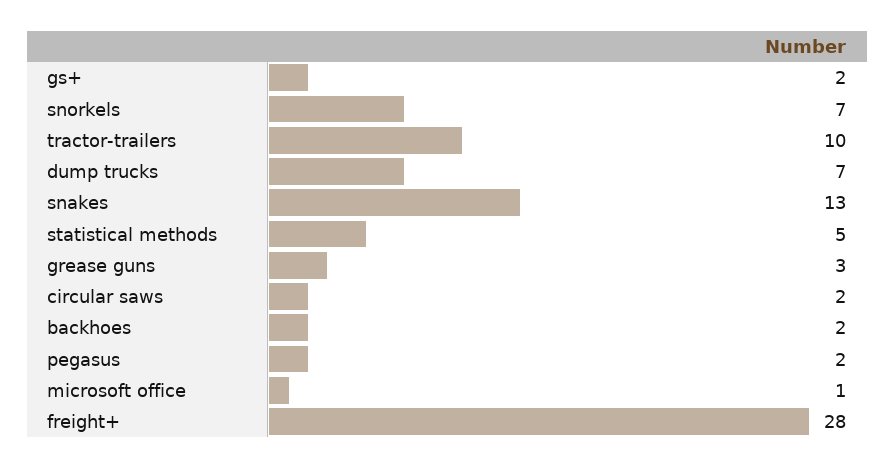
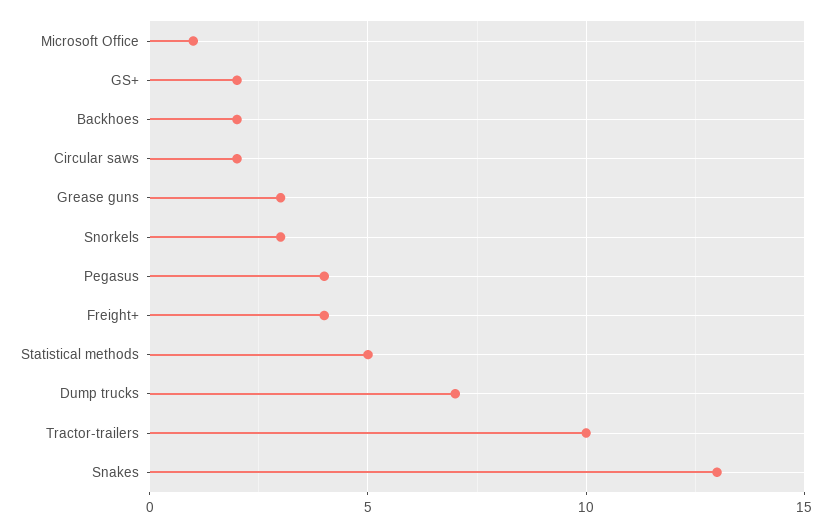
  {
    "gs+": 2,
-   "snorkels": 7,
+   "snorkels": 3,
    "tractor-trailers": 10,
    "dump trucks": 7,
    "snakes": 13,
    "statistical methods": 5,
    "grease guns": 3,
    "circular saws": 2,
    "backhoes": 2,
-   "pegasus": 2,
+   "pegasus": 4,
    "microsoft office": 1,
-   "freight+": 28
+   "freight+": 4
  }

